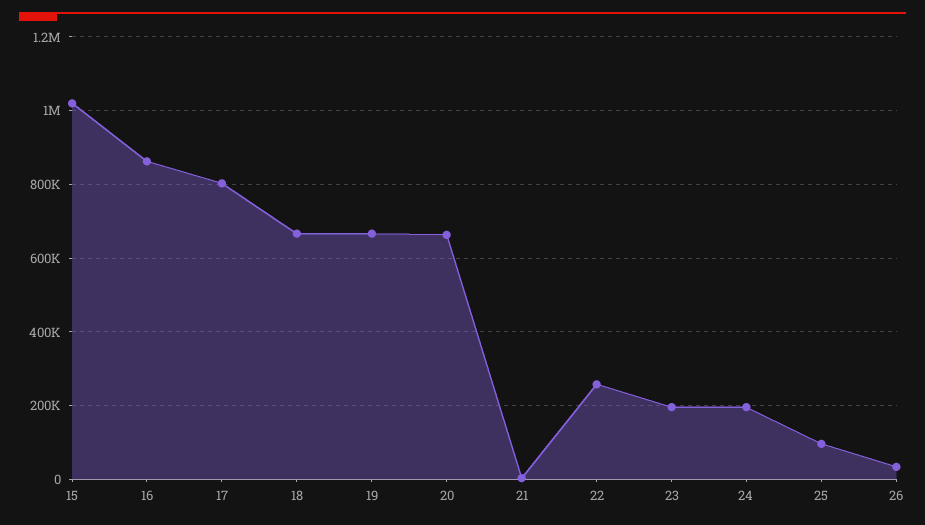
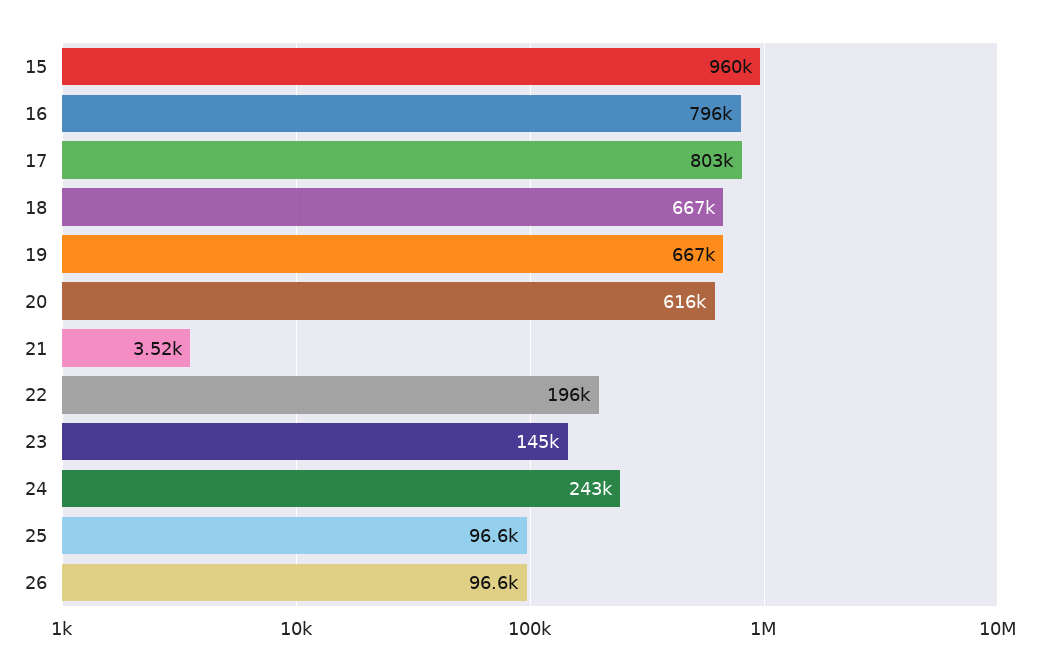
  {
-   "15": 1020000,
+   "15": 960000,
-   "16": 860000,
+   "16": 796000,
    "17": 803000,
    "18": 667000,
    "19": 667000,
-   "20": 660000,
+   "20": 616000,
    "21": 3520,
-   "22": 260000,
+   "22": 196000,
-   "23": 200000,
+   "23": 145000,
-   "24": 200000,
+   "24": 243000,
    "25": 96600,
-   "26": 40000
+   "26": 96600
  }

